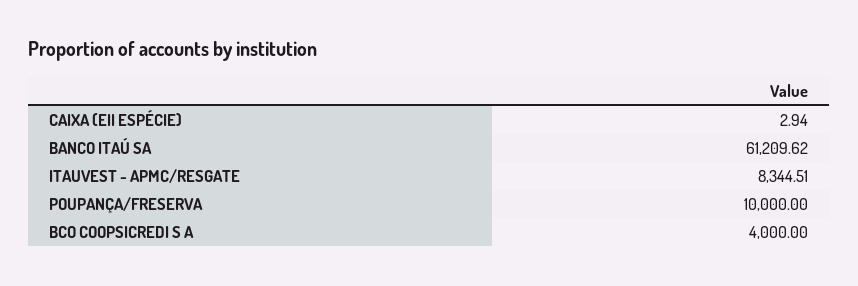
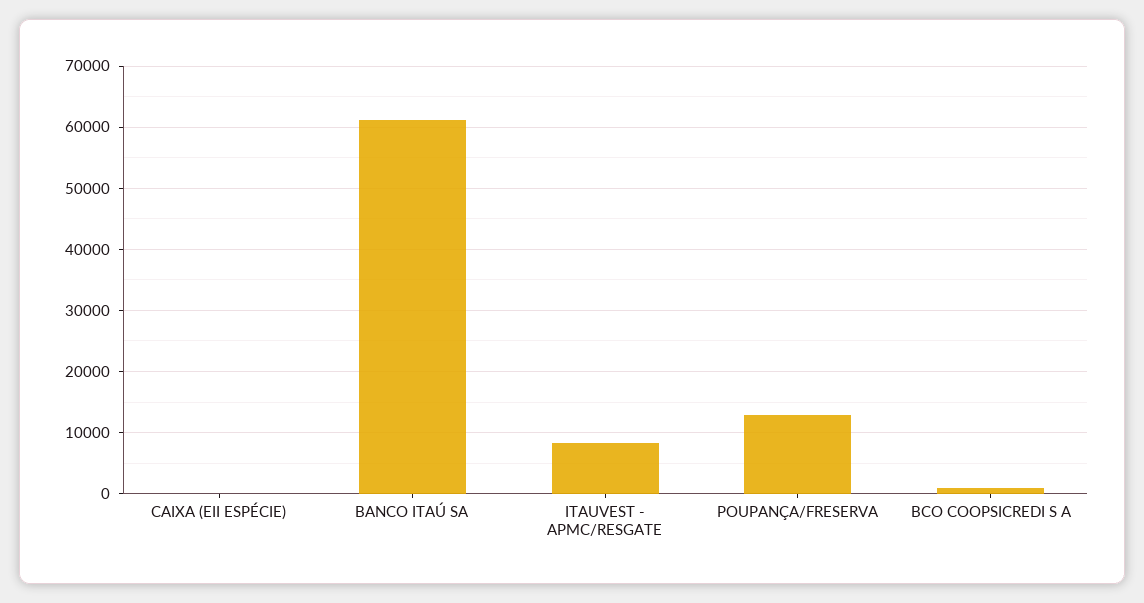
  {
    "CAIXA (EII ESPÉCIE)": 2.94,
    "BANCO ITAÚ SA": 61209.62,
    "ITAUVEST - APMC/RESGATE": 8344.51,
-   "POUPANÇA/FRESERVA": 10000,
+   "POUPANÇA/FRESERVA": 13000,
-   "BCO COOPSICREDI S A": 4000
+   "BCO COOPSICREDI S A": 1000
  }

